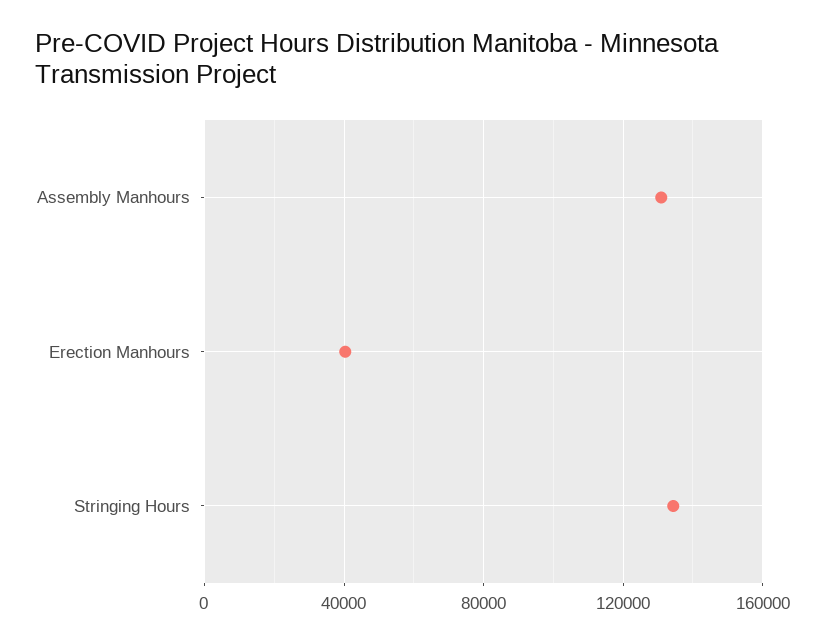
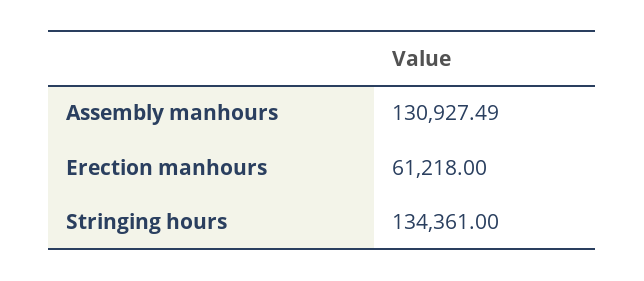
  {
    "Assembly Manhours": 130927.49,
-   "Erection Manhours": 40000,
+   "Erection Manhours": 61218,
    "Stringing Hours": 134361
  }

